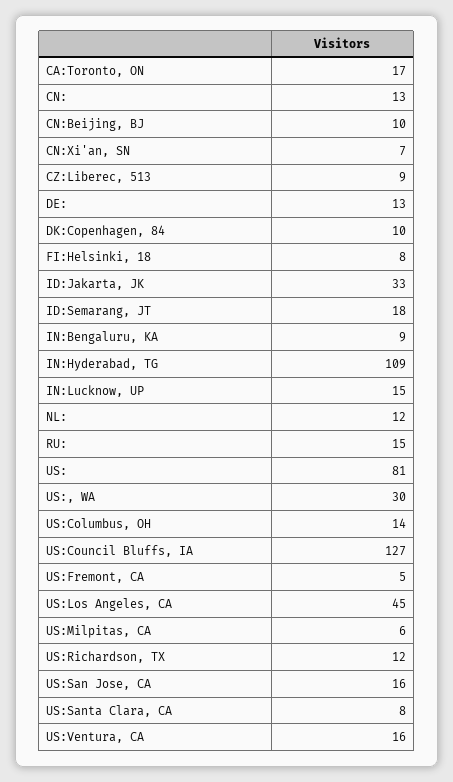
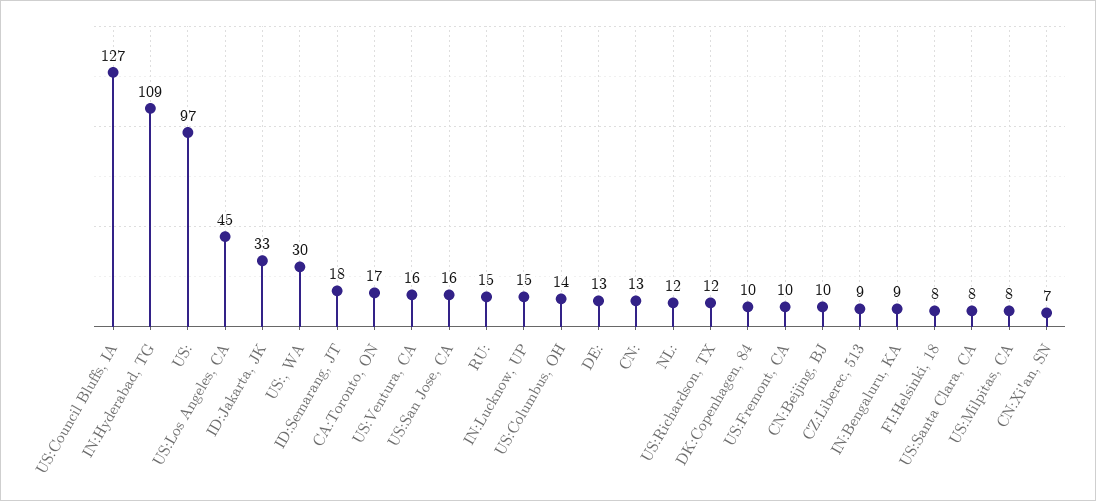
  {
    "CA:Toronto, ON": 17,
    "CN:": 13,
    "CN:Beijing, BJ": 10,
    "CN:Xi'an, SN": 7,
    "CZ:Liberec, 513": 9,
    "DE:": 13,
    "DK:Copenhagen, 84": 10,
    "FI:Helsinki, 18": 8,
    "ID:Jakarta, JK": 33,
    "ID:Semarang, JT": 18,
    "IN:Bengaluru, KA": 9,
    "IN:Hyderabad, TG": 109,
    "IN:Lucknow, UP": 15,
    "NL:": 12,
    "RU:": 15,
-   "US:": 81,
+   "US:": 97,
    "US:, WA": 30,
    "US:Columbus, OH": 14,
    "US:Council Bluffs, IA": 127,
-   "US:Fremont, CA": 5,
+   "US:Fremont, CA": 10,
    "US:Los Angeles, CA": 45,
-   "US:Milpitas, CA": 6,
+   "US:Milpitas, CA": 8,
    "US:Richardson, TX": 12,
    "US:San Jose, CA": 16,
    "US:Santa Clara, CA": 8,
    "US:Ventura, CA": 16
  }

